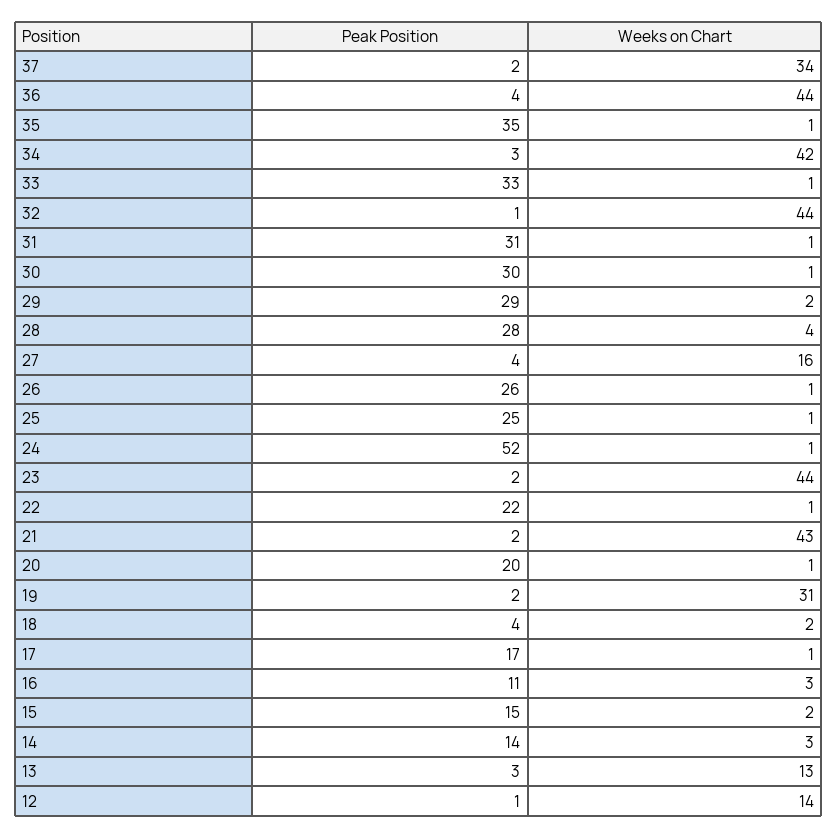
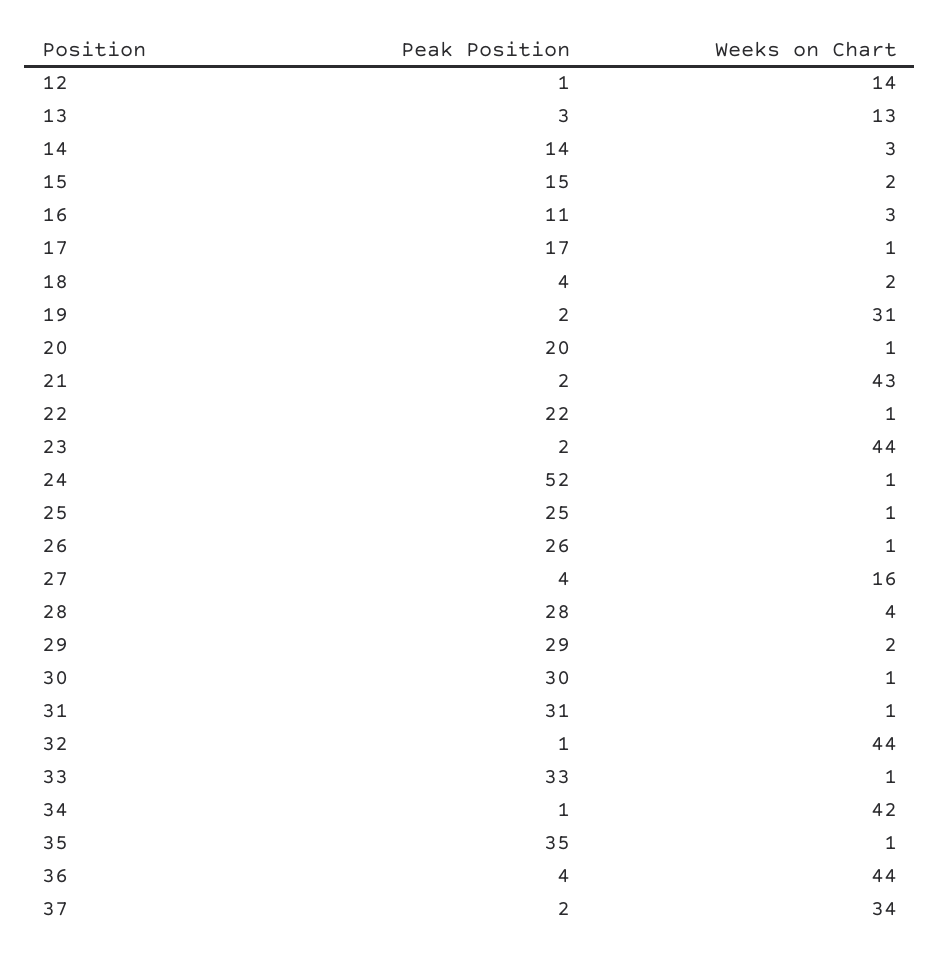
  {
    "Peak Position": {
      "37": 2,
      "36": 4,
      "35": 35,
-     "34": 3,
+     "34": 1,
      "33": 33,
      "32": 1,
      "31": 31,
      "30": 30,
      "29": 29,
      "28": 28,
      "27": 4,
      "26": 26,
      "25": 25,
      "24": 52,
      "23": 2,
      "22": 22,
      "21": 2,
      "20": 20,
      "19": 2,
      "18": 4,
      "17": 17,
      "16": 11,
      "15": 15,
      "14": 14,
      "13": 3,
      "12": 1
    },
    "Weeks on Chart": {
      "37": 34,
      "36": 44,
      "35": 1,
      "34": 42,
      "33": 1,
      "32": 44,
      "31": 1,
      "30": 1,
      "29": 2,
      "28": 4,
      "27": 16,
      "26": 1,
      "25": 1,
      "24": 1,
      "23": 44,
      "22": 1,
      "21": 43,
      "20": 1,
      "19": 31,
      "18": 2,
      "17": 1,
      "16": 3,
      "15": 2,
      "14": 3,
      "13": 13,
      "12": 14
    }
  }

